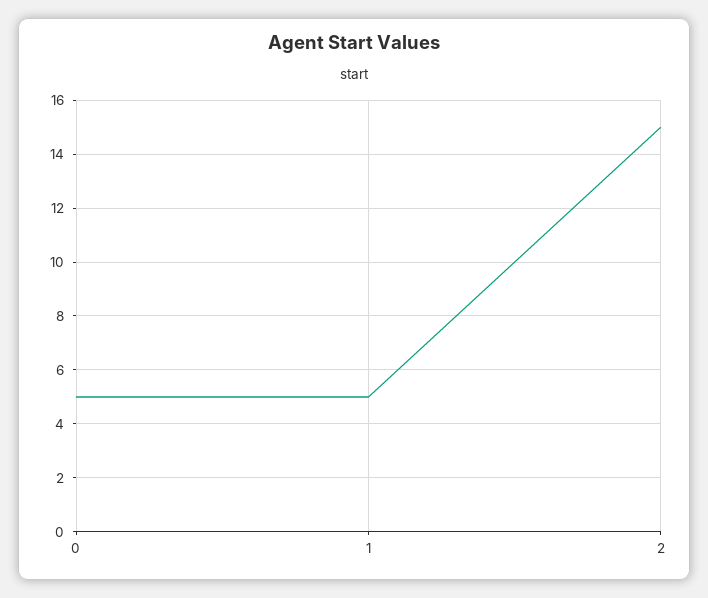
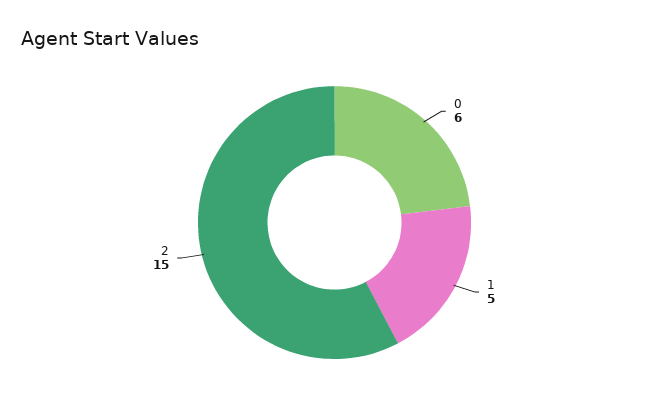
  {
-   "0": 5,
+   "0": 6,
    "1": 5,
    "2": 15
  }

